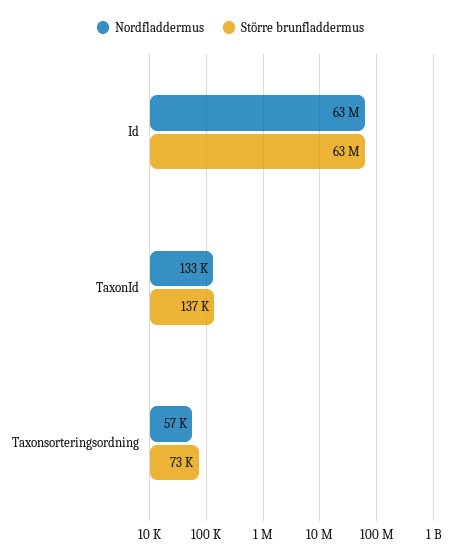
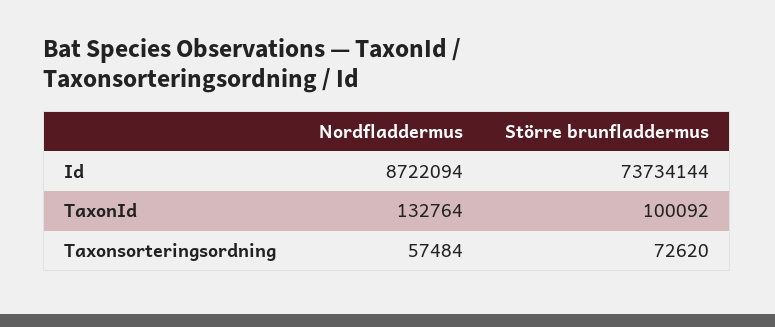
  {
    "Nordfladdermus": {
-     "Id": 63000000,
+     "Id": 8722094,
      "TaxonId": 132764,
      "Taxonsorteringsordning": 57484
    },
    "Större brunfladdermus": {
-     "Id": 63000000,
+     "Id": 73734144,
-     "TaxonId": 137000,
+     "TaxonId": 100092,
      "Taxonsorteringsordning": 72620
    }
  }

